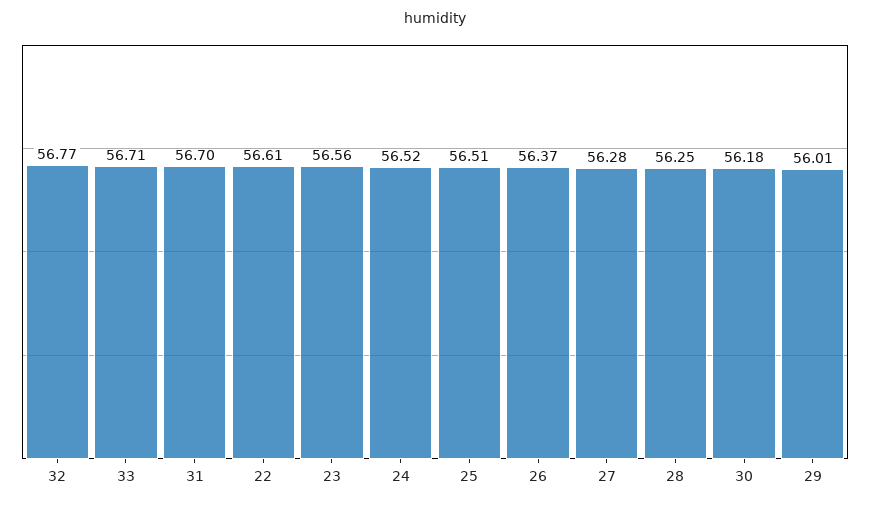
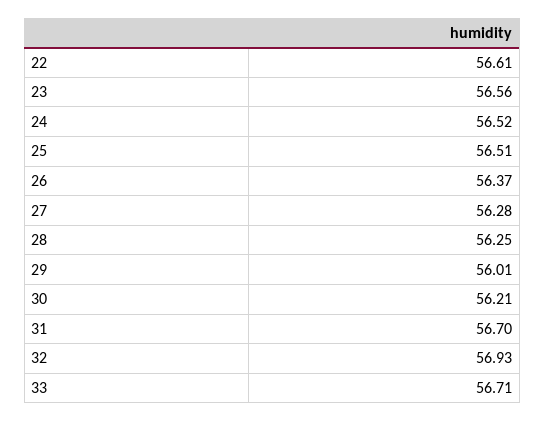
  {
-   "32": 56.77,
+   "32": 56.93,
    "33": 56.71,
    "31": 56.7,
    "22": 56.61,
    "23": 56.56,
    "24": 56.52,
    "25": 56.51,
    "26": 56.37,
    "27": 56.28,
    "28": 56.25,
-   "30": 56.18,
+   "30": 56.21,
    "29": 56.01
  }

